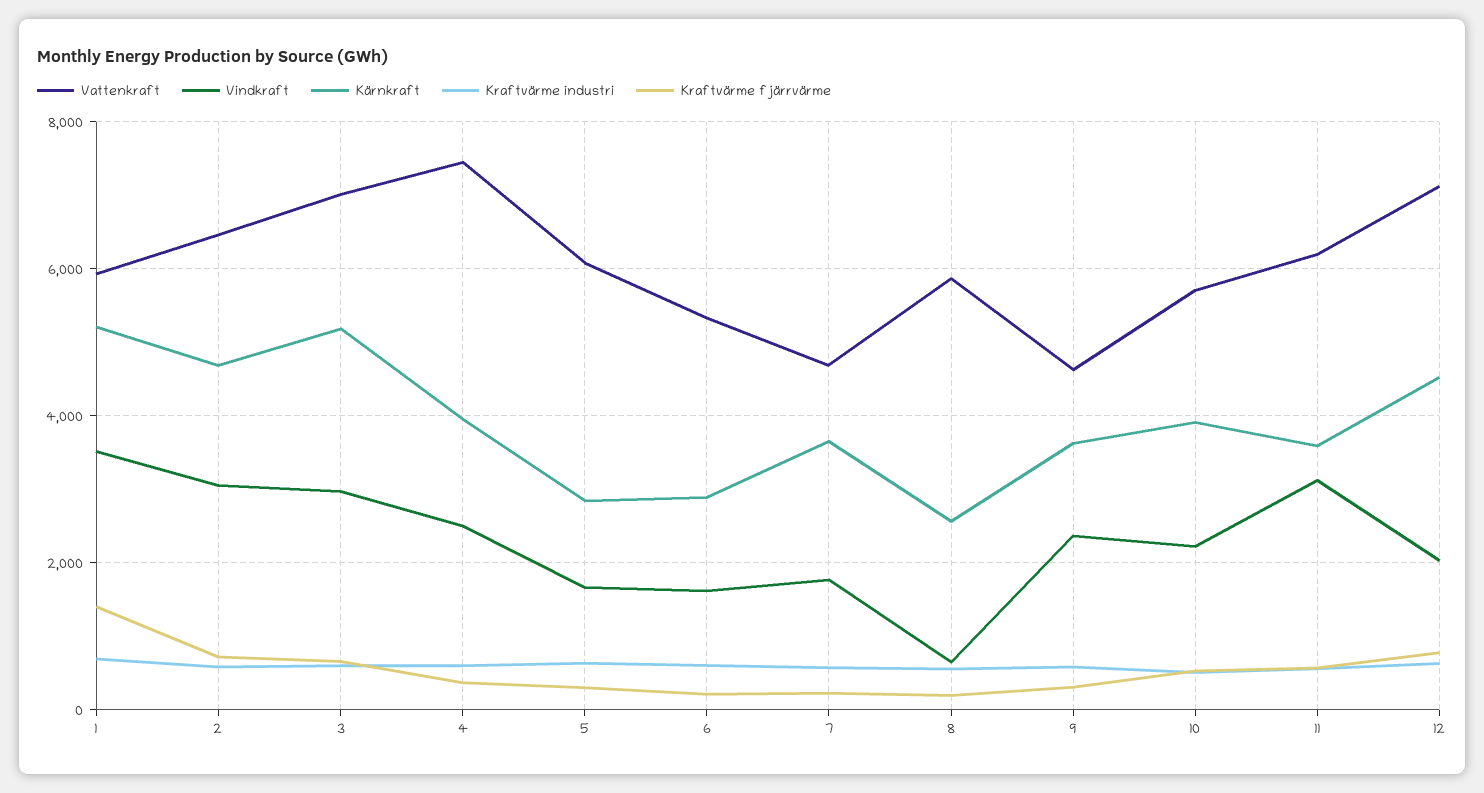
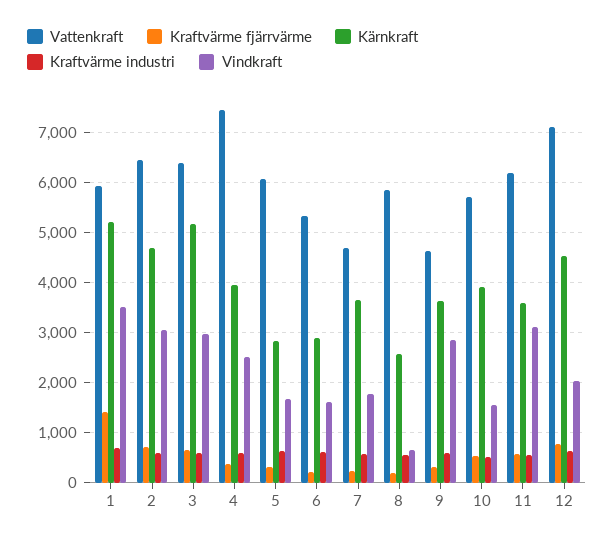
  {
    "Vattenkraft": {
      "1": 6000,
      "2": 6400,
-     "3": 7000,
+     "3": 6400,
      "4": 7400,
      "5": 6000,
      "6": 5400,
      "7": 4600,
      "8": 5800,
      "9": 4600,
      "10": 5800,
      "11": 6200,
      "12": 7200
    },
    "Vindkraft": {
      "1": 3600,
      "2": 3000,
      "3": 3000,
      "4": 2600,
      "5": 1600,
      "6": 1600,
      "7": 1800,
      "8": 600,
-     "9": 2400,
+     "9": 2800,
-     "10": 2200,
+     "10": 1600,
      "11": 3200,
      "12": 2000
    },
    "Kärnkraft": {
      "1": 5200,
      "2": 4600,
      "3": 5200,
      "4": 4000,
      "5": 2800,
      "6": 2800,
      "7": 3600,
      "8": 2600,
      "9": 3600,
      "10": 4000,
      "11": 3600,
      "12": 4600
    },
    "Kraftvärme industri": {
      "1": 600,
      "2": 600,
      "3": 600,
      "4": 600,
      "5": 600,
      "6": 600,
      "7": 600,
      "8": 600,
      "9": 600,
      "10": 600,
      "11": 600,
      "12": 600
    },
    "Kraftvärme fjärrvärme": {
      "1": 1400,
      "2": 800,
      "3": 600,
      "4": 400,
      "5": 400,
      "6": 200,
      "7": 200,
      "8": 200,
      "9": 400,
      "10": 600,
      "11": 600,
      "12": 800
    }
  }

